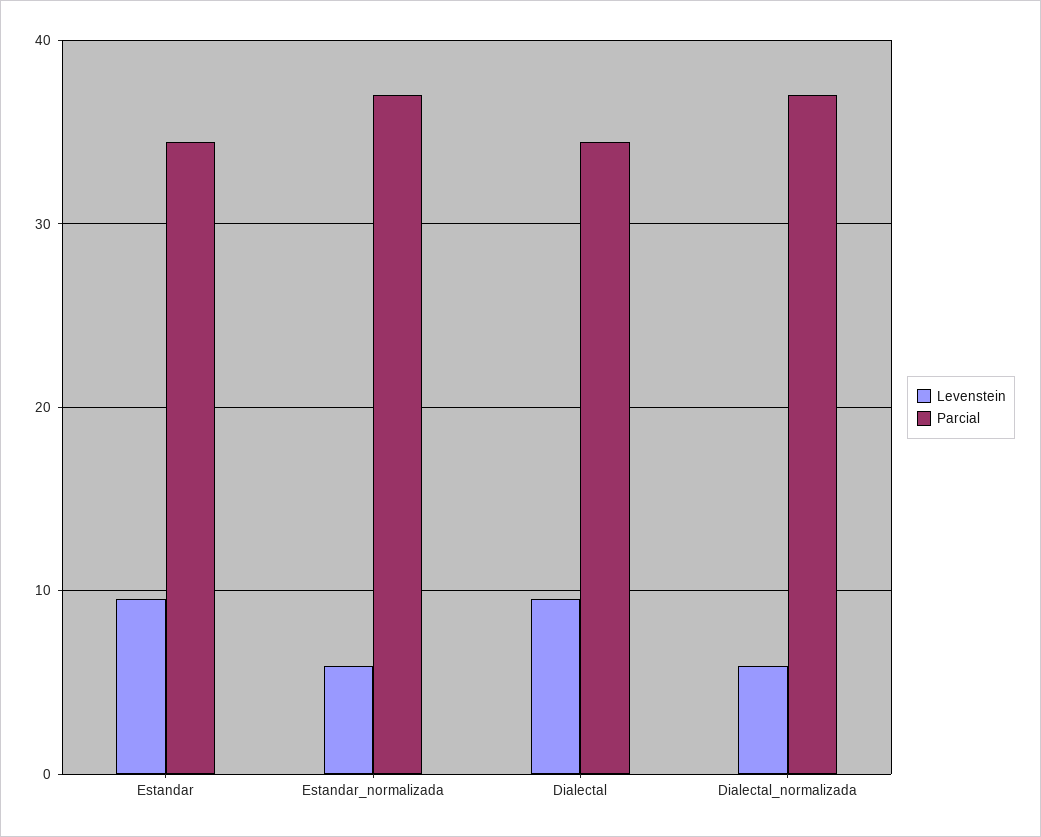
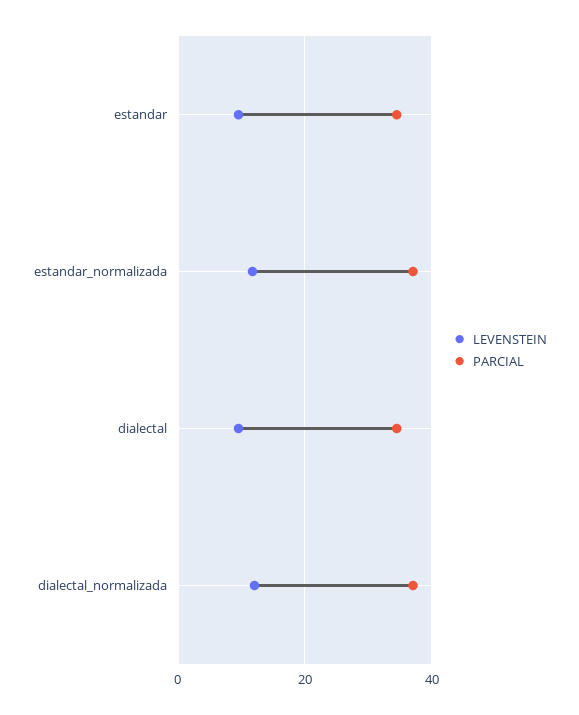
  {
    "Levenstein": {
      "Estandar": 10,
-     "Estandar_normalizada": 6,
+     "Estandar_normalizada": 12,
      "Dialectal": 10,
-     "Dialectal_normalizada": 6
+     "Dialectal_normalizada": 12
    },
    "Parcial": {
      "Estandar": 34,
      "Estandar_normalizada": 37,
      "Dialectal": 34,
      "Dialectal_normalizada": 37
    }
  }

